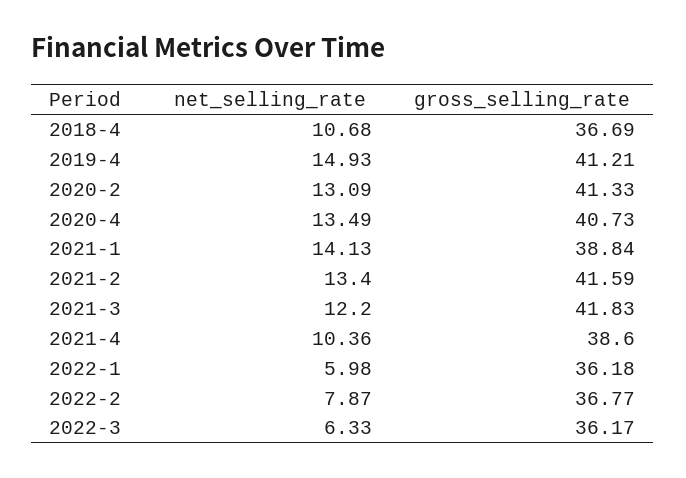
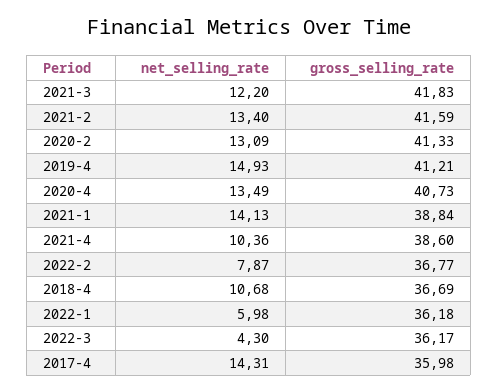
  {
    "net_selling_rate": {
      "2018-4": 10.68,
      "2019-4": 14.93,
      "2020-2": 13.09,
      "2020-4": 13.49,
      "2021-1": 14.13,
      "2021-2": 13.4,
      "2021-3": 12.2,
      "2021-4": 10.36,
      "2022-1": 5.98,
      "2022-2": 7.87,
-     "2022-3": 6.33
+     "2022-3": 4.3,
+     "2017-4": 14.31
    },
    "gross_selling_rate": {
      "2018-4": 36.69,
      "2019-4": 41.21,
      "2020-2": 41.33,
      "2020-4": 40.73,
      "2021-1": 38.84,
      "2021-2": 41.59,
      "2021-3": 41.83,
      "2021-4": 38.6,
      "2022-1": 36.18,
      "2022-2": 36.77,
-     "2022-3": 36.17
+     "2022-3": 36.17,
+     "2017-4": 35.98
    }
  }

